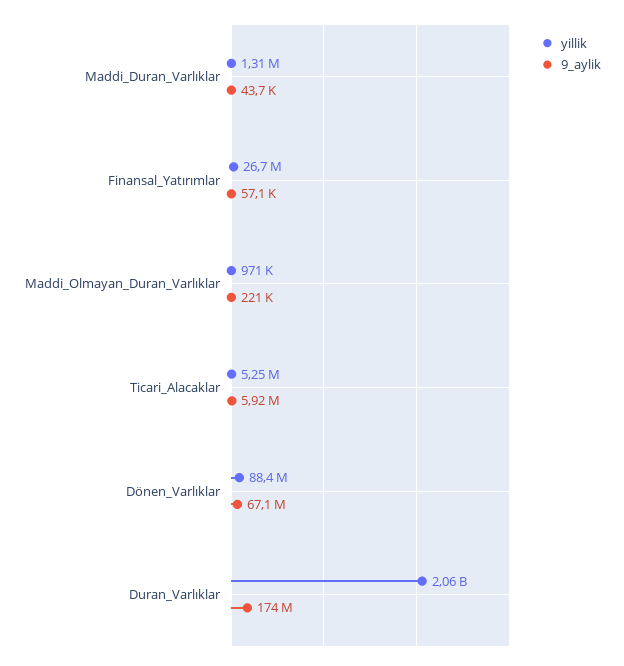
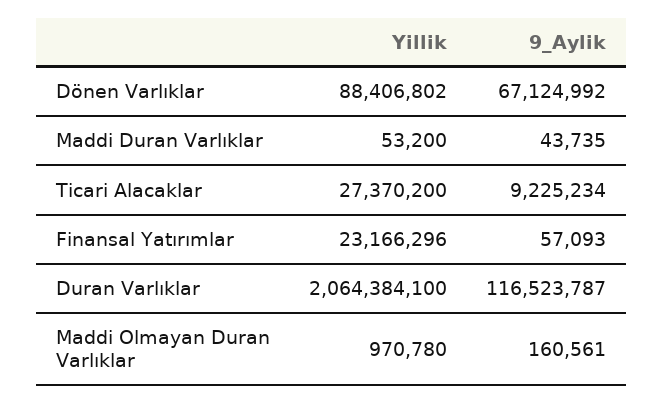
  {
    "yillik": {
-     "Maddi_Duran_Varlıklar": 1310000,
+     "Maddi_Duran_Varlıklar": 53200,
-     "Finansal_Yatırımlar": 26700000,
+     "Finansal_Yatırımlar": 23166296,
      "Maddi_Olmayan_Duran_Varlıklar": 970780,
-     "Ticari_Alacaklar": 5250000,
+     "Ticari_Alacaklar": 27370200,
      "Dönen_Varlıklar": 88406802,
      "Duran_Varlıklar": 2064384100
    },
    "9_aylik": {
      "Maddi_Duran_Varlıklar": 43735,
      "Finansal_Yatırımlar": 57093,
-     "Maddi_Olmayan_Duran_Varlıklar": 221000,
+     "Maddi_Olmayan_Duran_Varlıklar": 160561,
-     "Ticari_Alacaklar": 5920000,
+     "Ticari_Alacaklar": 9225234,
      "Dönen_Varlıklar": 67124992,
-     "Duran_Varlıklar": 174000000
+     "Duran_Varlıklar": 116523787
    }
  }

